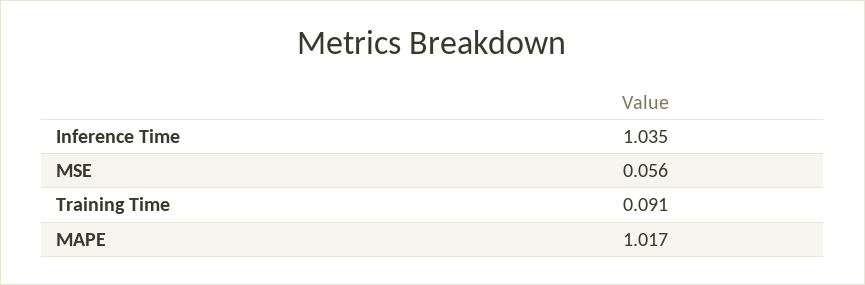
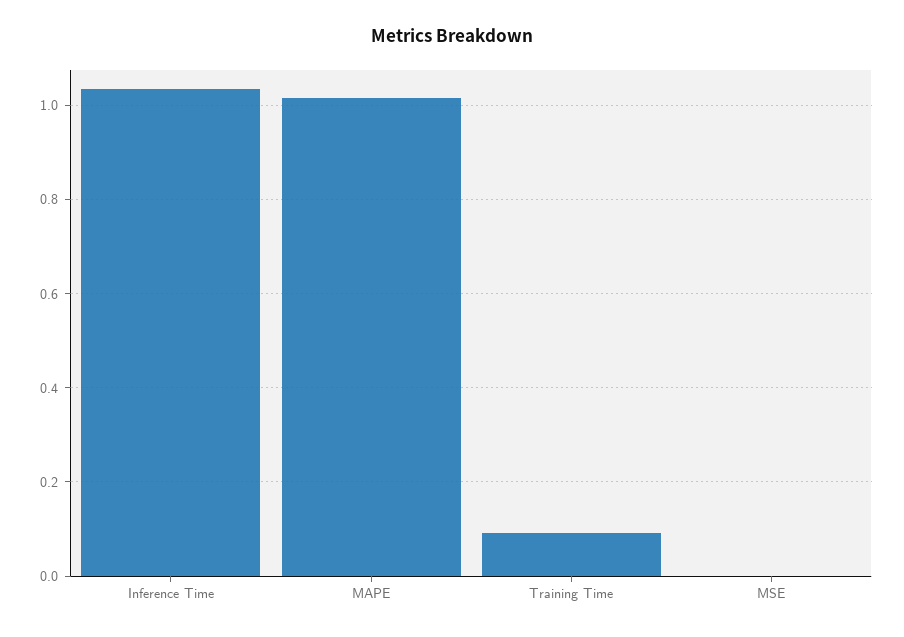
  {
    "Inference Time": 1.035,
-   "MSE": 0.056,
+   "MSE": 0,
    "Training Time": 0.091,
    "MAPE": 1.017
  }

